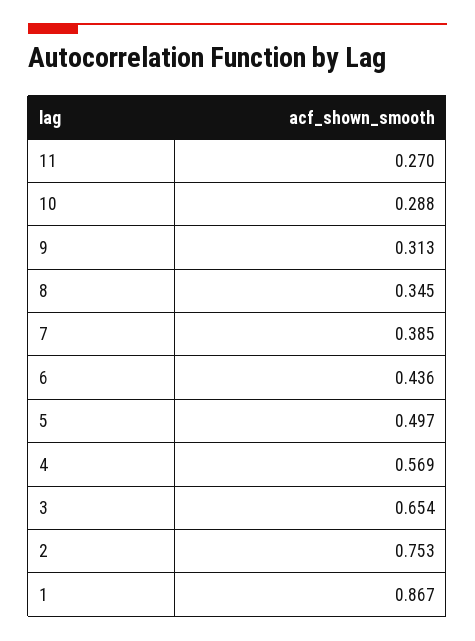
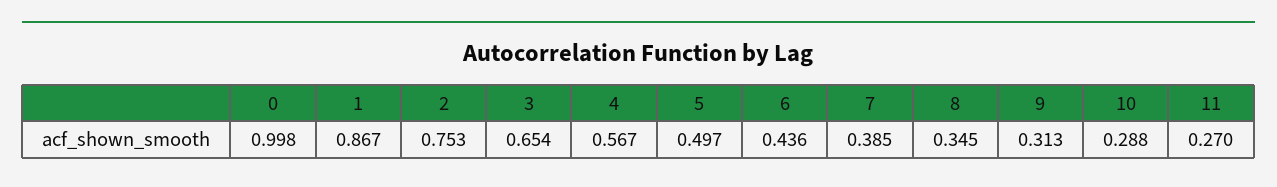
  {
    "11": 0.27,
    "10": 0.288,
    "9": 0.313,
    "8": 0.345,
    "7": 0.385,
    "6": 0.436,
    "5": 0.497,
-   "4": 0.569,
+   "4": 0.567,
    "3": 0.654,
    "2": 0.753,
-   "1": 0.867
+   "1": 0.867,
+   "0": 0.998
  }

